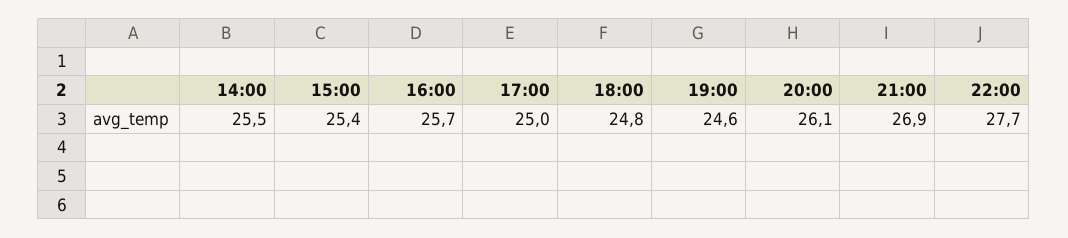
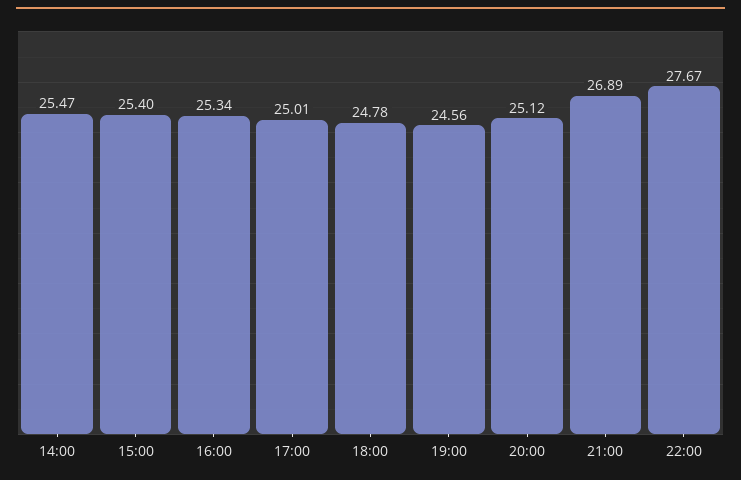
  {
    "14:00": 25.47,
    "15:00": 25.4,
-   "16:00": 25.7,
+   "16:00": 25.34,
    "17:00": 25.01,
    "18:00": 24.78,
    "19:00": 24.56,
-   "20:00": 26.1,
+   "20:00": 25.12,
    "21:00": 26.89,
    "22:00": 27.67
  }

